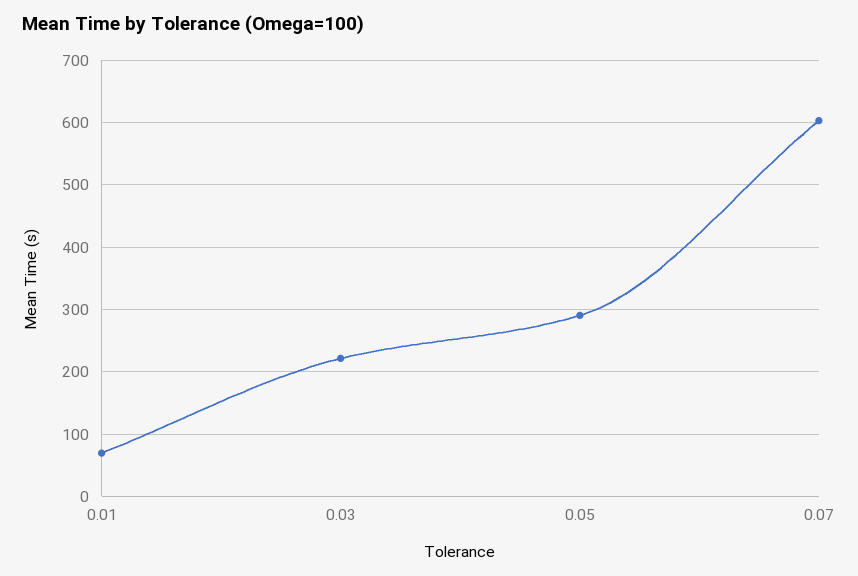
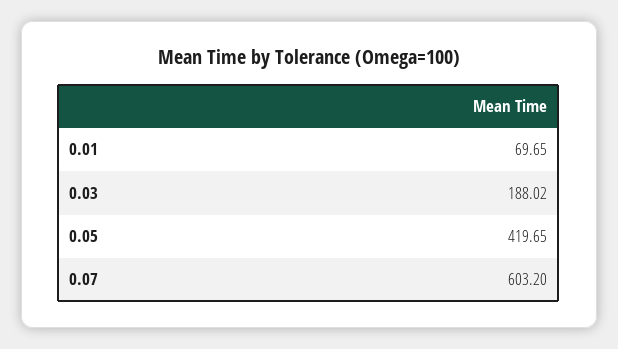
  {
    "0.01": 69.65,
-   "0.03": 220,
+   "0.03": 188.02,
-   "0.05": 290,
+   "0.05": 419.65,
    "0.07": 603.2
  }

